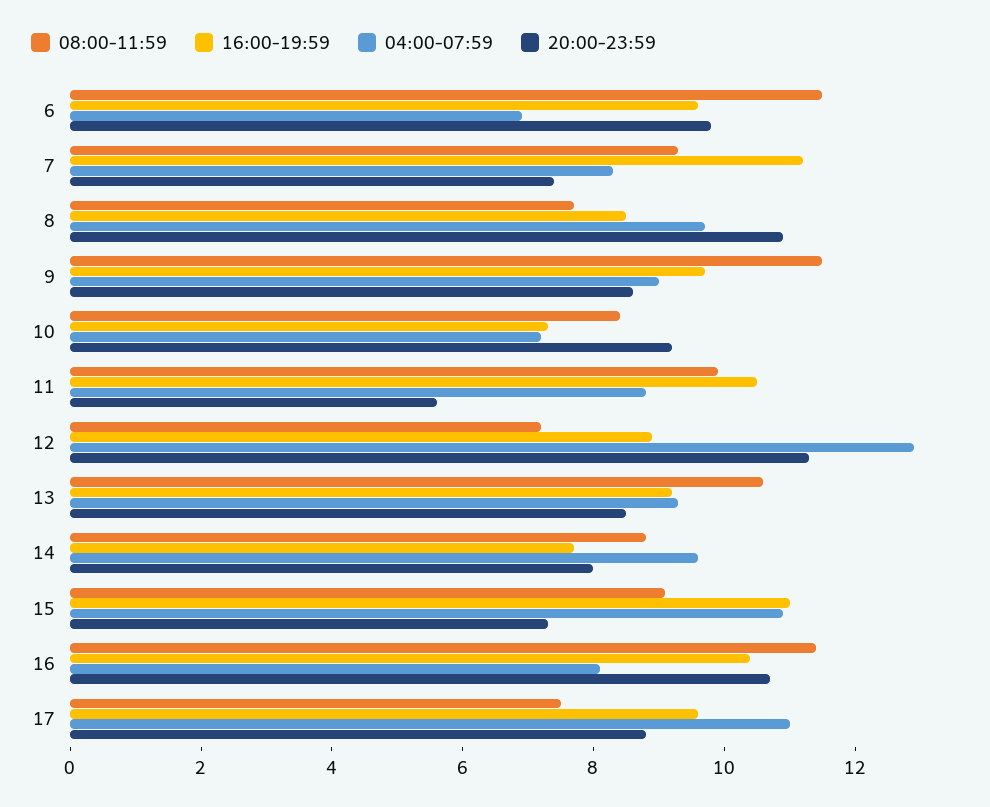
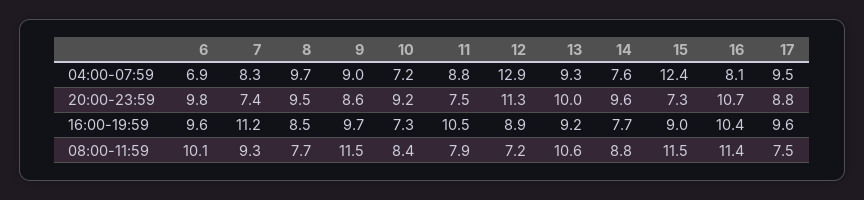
  {
    "08:00-11:59": {
-     "6": 11.5,
+     "6": 10.1,
      "7": 9.3,
      "8": 7.7,
      "9": 11.5,
      "10": 8.4,
-     "11": 10,
+     "11": 7.9,
      "12": 7.2,
      "13": 10.6,
      "14": 8.8,
-     "15": 9,
+     "15": 11.5,
      "16": 11.4,
      "17": 7.5
    },
    "16:00-19:59": {
      "6": 9.6,
      "7": 11.2,
      "8": 8.5,
      "9": 9.7,
      "10": 7.3,
      "11": 10.5,
      "12": 8.9,
      "13": 9.2,
      "14": 7.7,
-     "15": 11,
+     "15": 9,
      "16": 10.4,
      "17": 9.6
    },
    "04:00-07:59": {
      "6": 6.9,
      "7": 8.3,
      "8": 9.7,
      "9": 9,
      "10": 7.2,
      "11": 8.8,
      "12": 12.9,
      "13": 9.3,
-     "14": 9.5,
+     "14": 7.6,
-     "15": 11,
+     "15": 12.4,
      "16": 8.1,
-     "17": 11
+     "17": 9.5
    },
    "20:00-23:59": {
      "6": 9.8,
      "7": 7.4,
-     "8": 11,
+     "8": 9.5,
      "9": 8.6,
      "10": 9.2,
-     "11": 5.5,
+     "11": 7.5,
      "12": 11.3,
-     "13": 8.5,
+     "13": 10,
-     "14": 8,
+     "14": 9.6,
      "15": 7.3,
      "16": 10.7,
      "17": 8.8
    }
  }

